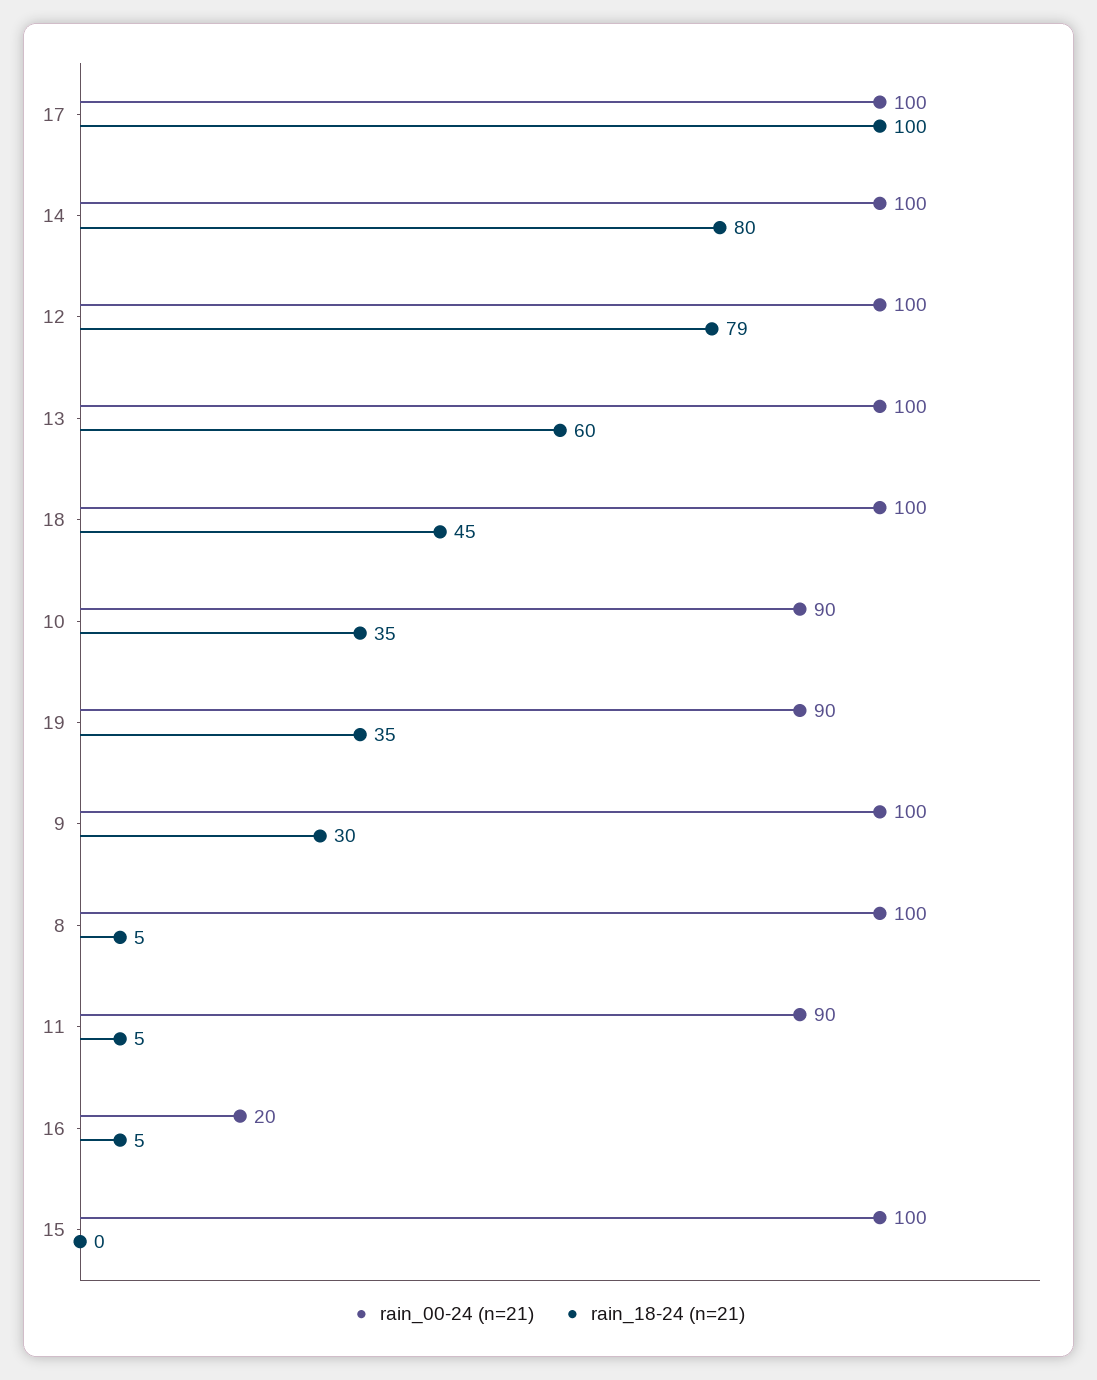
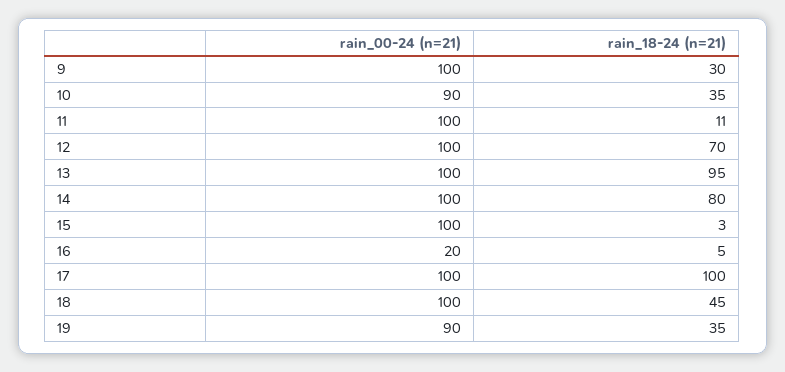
  {
    "rain_00-24 (n=21)": {
      "17": 100,
      "14": 100,
      "12": 100,
      "13": 100,
      "18": 100,
      "10": 90,
      "19": 90,
      "9": 100,
-     "8": 100,
-     "11": 90,
+     "11": 100,
      "16": 20,
      "15": 100
    },
    "rain_18-24 (n=21)": {
      "17": 100,
      "14": 80,
-     "12": 79,
+     "12": 70,
-     "13": 60,
+     "13": 95,
      "18": 45,
      "10": 35,
      "19": 35,
      "9": 30,
-     "8": 5,
-     "11": 5,
+     "11": 11,
      "16": 5,
-     "15": 0
+     "15": 3
    }
  }

